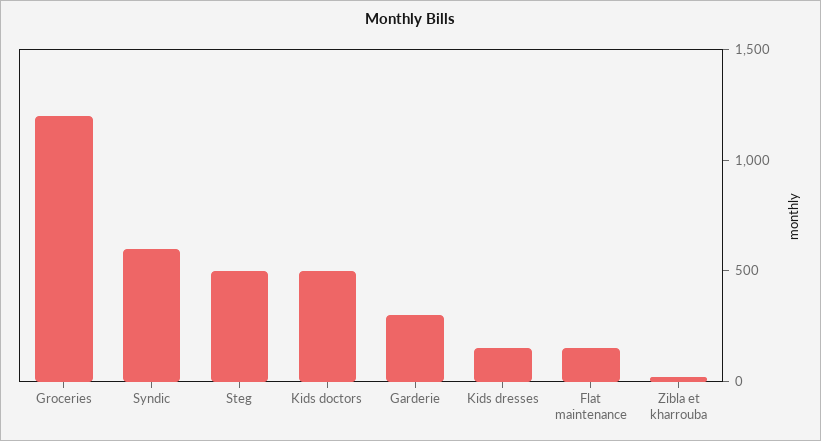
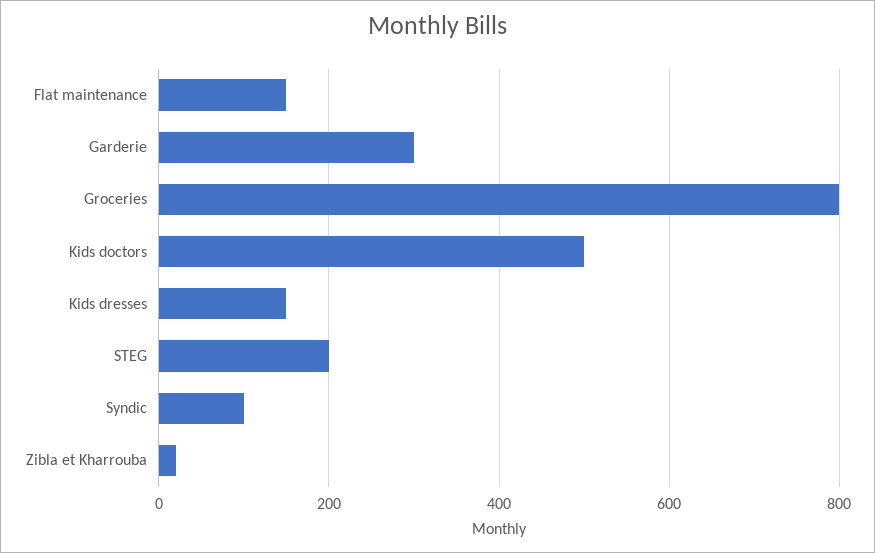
  {
-   "Groceries": 1200,
+   "Groceries": 800,
-   "Syndic": 600,
+   "Syndic": 100,
-   "Steg": 500,
+   "Steg": 200,
    "Kids doctors": 500,
    "Garderie": 300,
    "Kids dresses": 160,
    "Flat maintenance": 160,
    "Zibla et kharrouba": 20
  }

